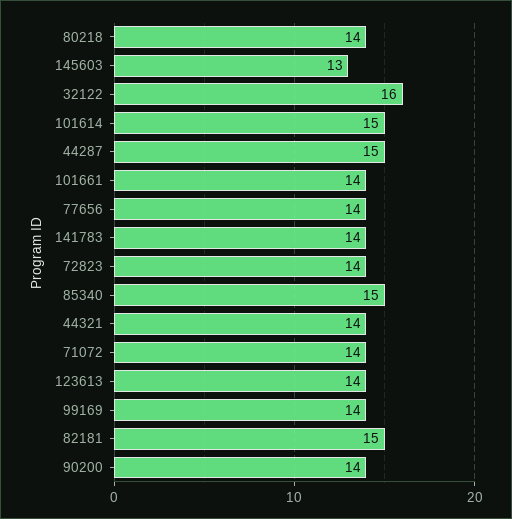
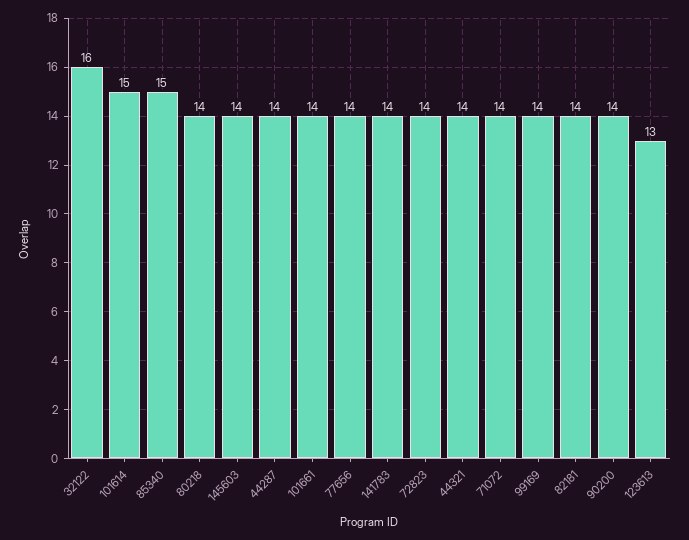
  {
    "80218": 14,
-   "145603": 13,
+   "145603": 14,
    "32122": 16,
    "101614": 15,
-   "44287": 15,
+   "44287": 14,
    "101661": 14,
    "77656": 14,
    "141783": 14,
    "72823": 14,
    "85340": 15,
    "44321": 14,
    "71072": 14,
-   "123613": 14,
+   "123613": 13,
    "99169": 14,
-   "82181": 15,
+   "82181": 14,
    "90200": 14
  }

